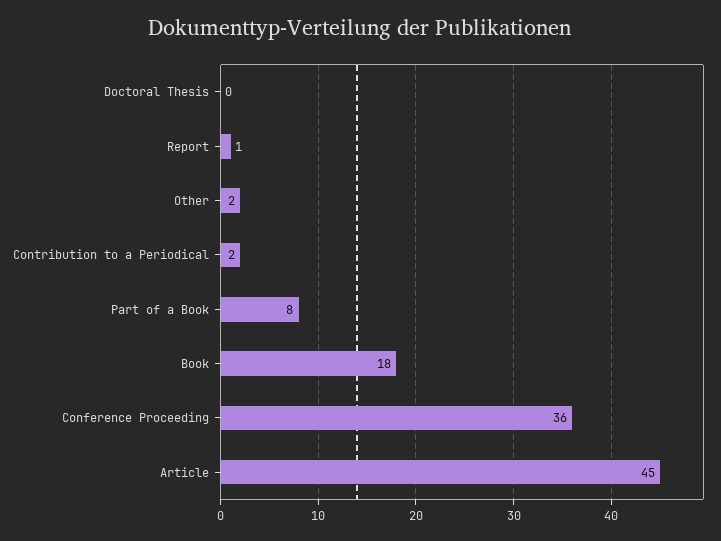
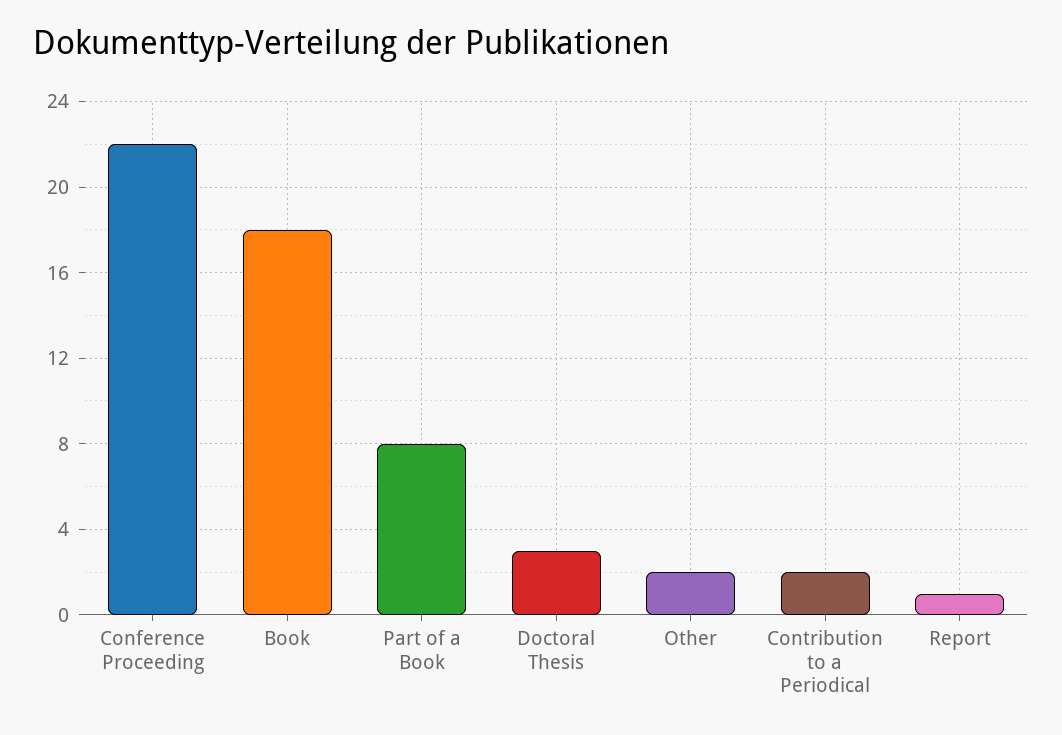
  {
-   "Doctoral Thesis": 0,
+   "Doctoral Thesis": 3,
    "Report": 1,
    "Other": 2,
    "Contribution to a Periodical": 2,
    "Part of a Book": 8,
    "Book": 18,
-   "Conference Proceeding": 36,
+   "Conference Proceeding": 22
-   "Article": 45
  }

